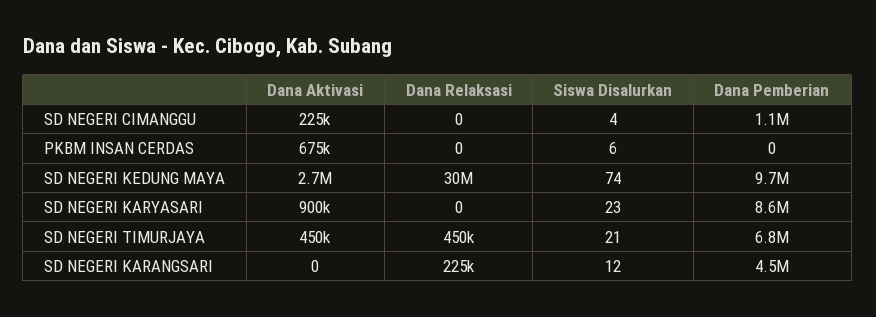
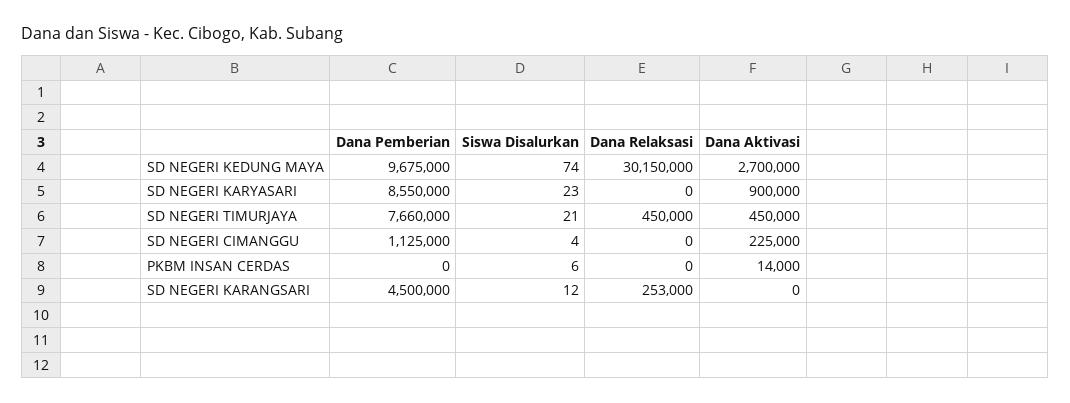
  {
    "Dana Aktivasi": {
      "SD NEGERI CIMANGGU": 225000,
-     "PKBM INSAN CERDAS": 675000,
+     "PKBM INSAN CERDAS": 14000,
      "SD NEGERI KEDUNG MAYA": 2700000,
      "SD NEGERI KARYASARI": 900000,
      "SD NEGERI TIMURJAYA": 450000,
      "SD NEGERI KARANGSARI": 0
    },
    "Dana Relaksasi": {
      "SD NEGERI CIMANGGU": 0,
      "PKBM INSAN CERDAS": 0,
      "SD NEGERI KEDUNG MAYA": 30150000,
      "SD NEGERI KARYASARI": 0,
      "SD NEGERI TIMURJAYA": 450000,
-     "SD NEGERI KARANGSARI": 225000
+     "SD NEGERI KARANGSARI": 253000
    },
    "Siswa Disalurkan": {
      "SD NEGERI CIMANGGU": 4,
      "PKBM INSAN CERDAS": 6,
      "SD NEGERI KEDUNG MAYA": 74,
      "SD NEGERI KARYASARI": 23,
      "SD NEGERI TIMURJAYA": 21,
      "SD NEGERI KARANGSARI": 12
    },
    "Dana Pemberian": {
      "SD NEGERI CIMANGGU": 1125000,
      "PKBM INSAN CERDAS": 0,
      "SD NEGERI KEDUNG MAYA": 9675000,
      "SD NEGERI KARYASARI": 8550000,
-     "SD NEGERI TIMURJAYA": 6800000,
+     "SD NEGERI TIMURJAYA": 7660000,
      "SD NEGERI KARANGSARI": 4500000
    }
  }

